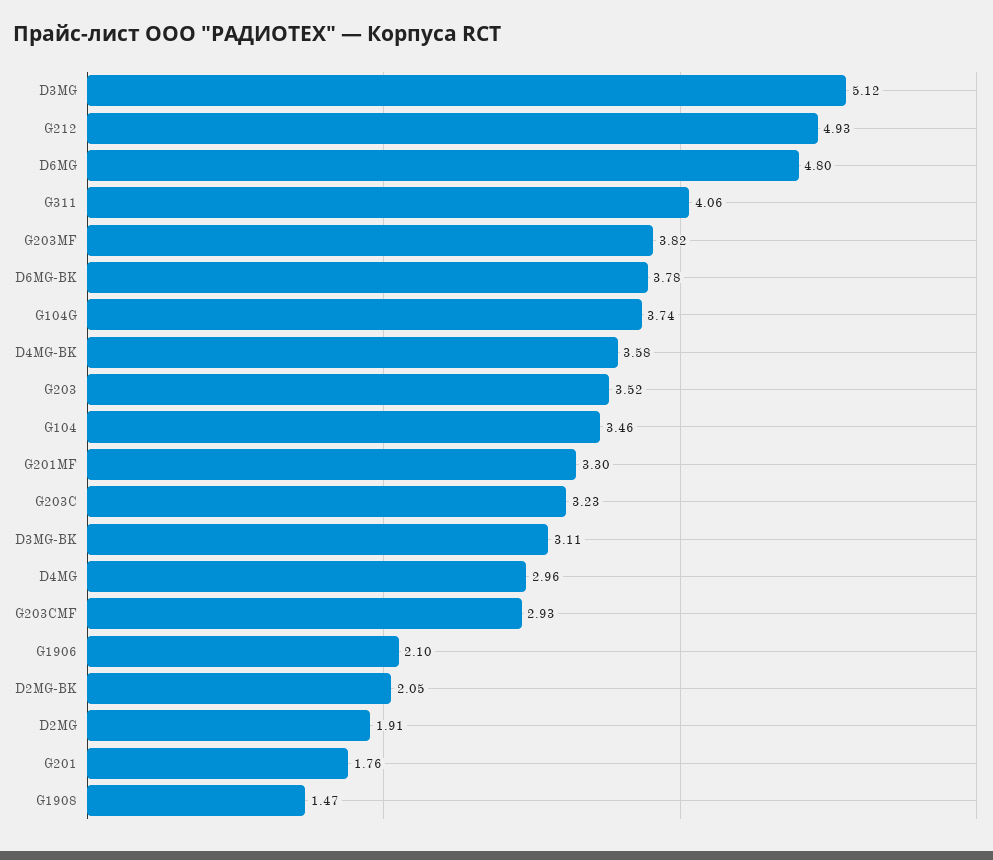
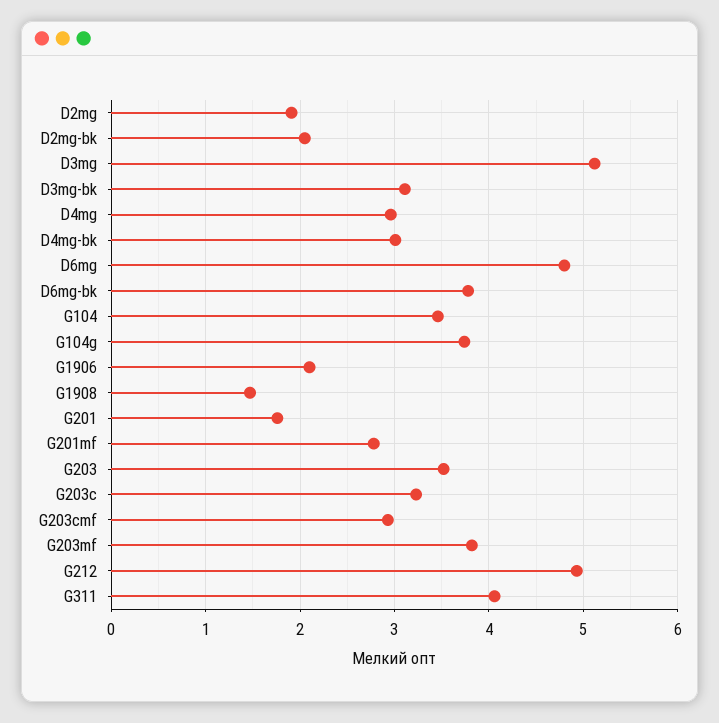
  {
    "D3MG": 5.12,
    "G212": 4.93,
    "D6MG": 4.8,
    "G311": 4.06,
    "G203MF": 3.82,
    "D6MG-BK": 3.78,
    "G104G": 3.74,
-   "D4MG-BK": 3.58,
+   "D4MG-BK": 3,
    "G203": 3.52,
    "G104": 3.46,
-   "G201MF": 3.3,
+   "G201MF": 2.8,
    "G203C": 3.23,
    "D3MG-BK": 3.11,
    "D4MG": 2.96,
    "G203CMF": 2.93,
    "G1906": 2.1,
    "D2MG-BK": 2.05,
    "D2MG": 1.91,
    "G201": 1.76,
    "G1908": 1.47
  }

